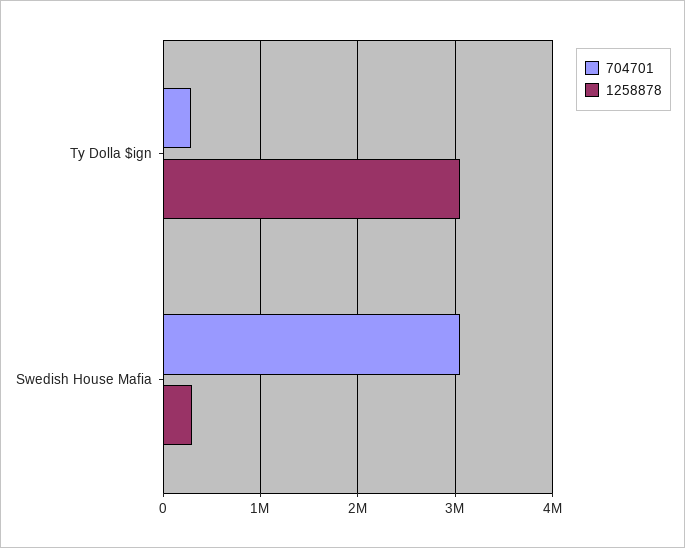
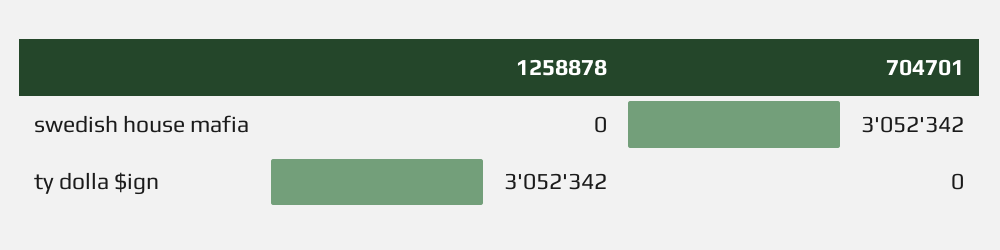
  {
    "704701": {
-     "Ty Dolla $ign": 300000,
+     "Ty Dolla $ign": 0,
      "Swedish House Mafia": 3052342
    },
    "1258878": {
      "Ty Dolla $ign": 3052342,
-     "Swedish House Mafia": 300000
+     "Swedish House Mafia": 0
    }
  }

